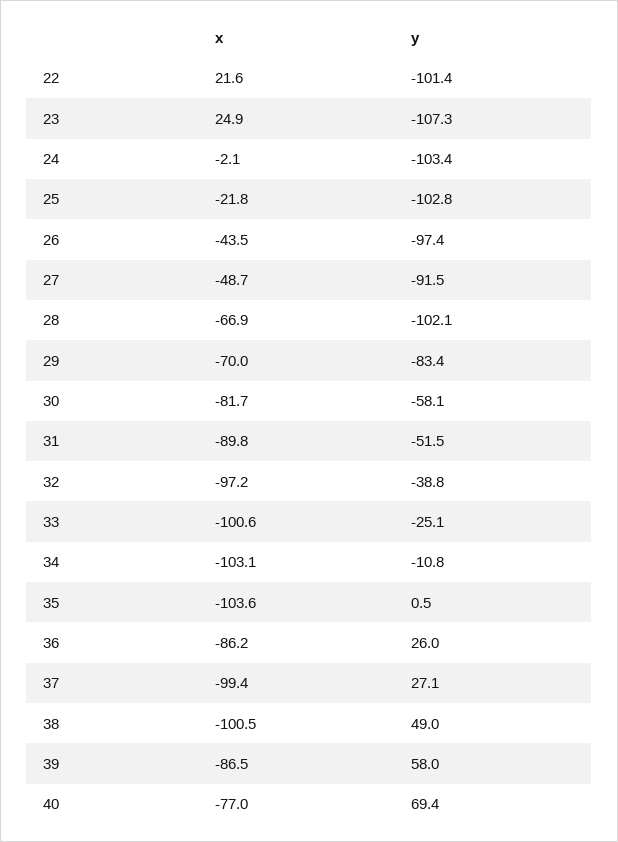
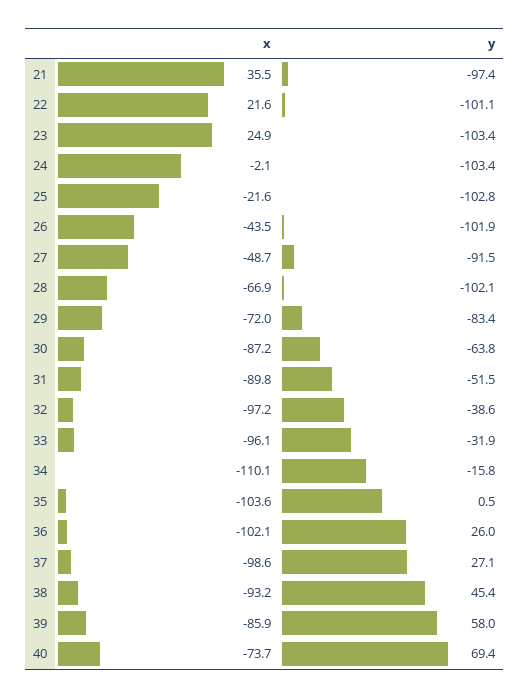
  {
    "x": {
      "22": 21.6,
      "23": 24.9,
      "24": -2.1,
-     "25": -21.8,
+     "25": -21.6,
      "26": -43.5,
      "27": -48.7,
      "28": -66.9,
-     "29": -70,
+     "29": -72,
-     "30": -81.7,
+     "30": -87.2,
      "31": -89.8,
      "32": -97.2,
-     "33": -100.6,
+     "33": -96.1,
-     "34": -103.1,
+     "34": -110.1,
      "35": -103.6,
-     "36": -86.2,
+     "36": -102.1,
-     "37": -99.4,
+     "37": -98.6,
-     "38": -100.5,
+     "38": -93.2,
-     "39": -86.5,
+     "39": -85.9,
-     "40": -77
+     "40": -73.7,
+     "21": 35.5
    },
    "y": {
-     "22": -101.4,
+     "22": -101.1,
-     "23": -107.3,
+     "23": -103.4,
      "24": -103.4,
      "25": -102.8,
-     "26": -97.4,
+     "26": -101.9,
      "27": -91.5,
      "28": -102.1,
      "29": -83.4,
-     "30": -58.1,
+     "30": -63.8,
      "31": -51.5,
-     "32": -38.8,
+     "32": -38.6,
-     "33": -25.1,
+     "33": -31.9,
-     "34": -10.8,
+     "34": -15.8,
      "35": 0.5,
      "36": 26,
      "37": 27.1,
-     "38": 49,
+     "38": 45.4,
      "39": 58,
-     "40": 69.4
+     "40": 69.4,
+     "21": -97.4
    }
  }

